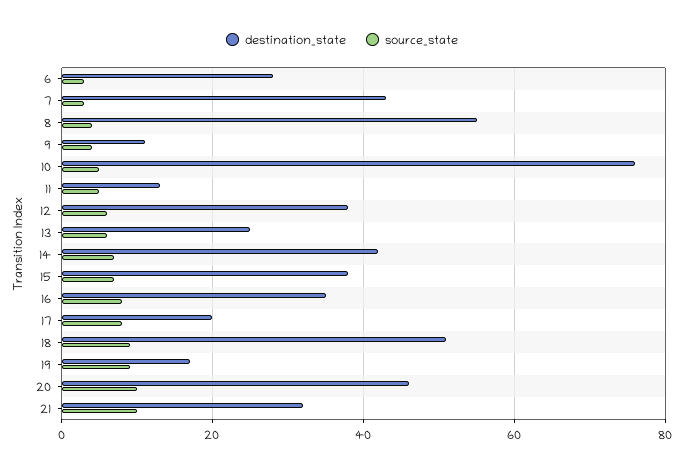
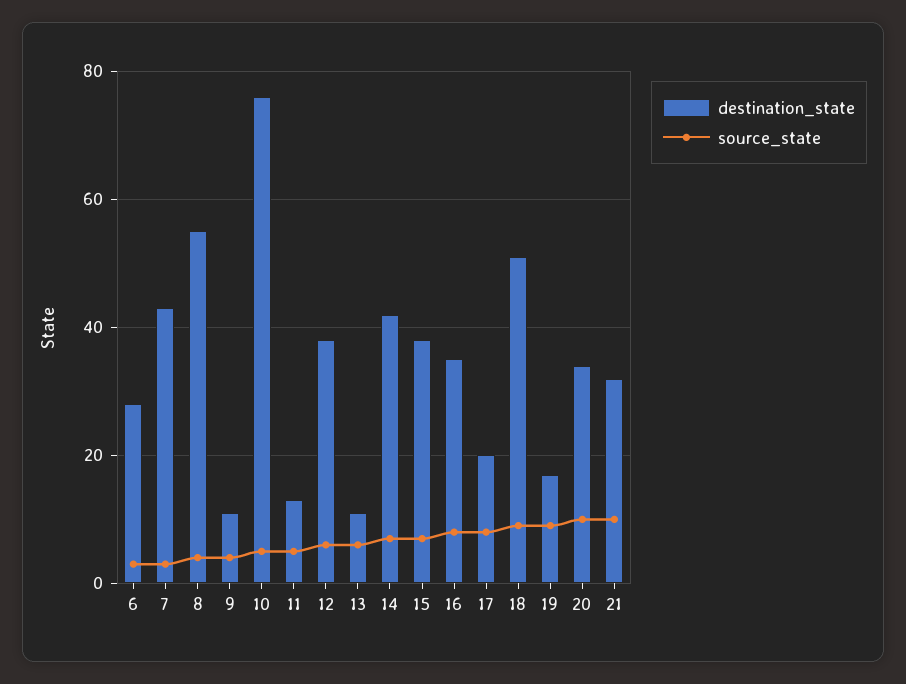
  {
    "destination_state": {
      "6": 30,
      "7": 45,
      "8": 55,
      "9": 10,
      "10": 75,
      "11": 15,
      "12": 40,
-     "13": 25,
+     "13": 10,
      "14": 40,
      "15": 40,
      "16": 35,
      "17": 20,
      "18": 50,
      "19": 15,
-     "20": 45,
+     "20": 35,
      "21": 30
    },
    "source_state": {
      "6": 5,
      "7": 5,
      "8": 5,
      "9": 5,
      "10": 5,
      "11": 5,
      "12": 5,
      "13": 5,
      "14": 5,
      "15": 5,
      "16": 10,
      "17": 10,
      "18": 10,
      "19": 10,
      "20": 10,
      "21": 10
    }
  }

